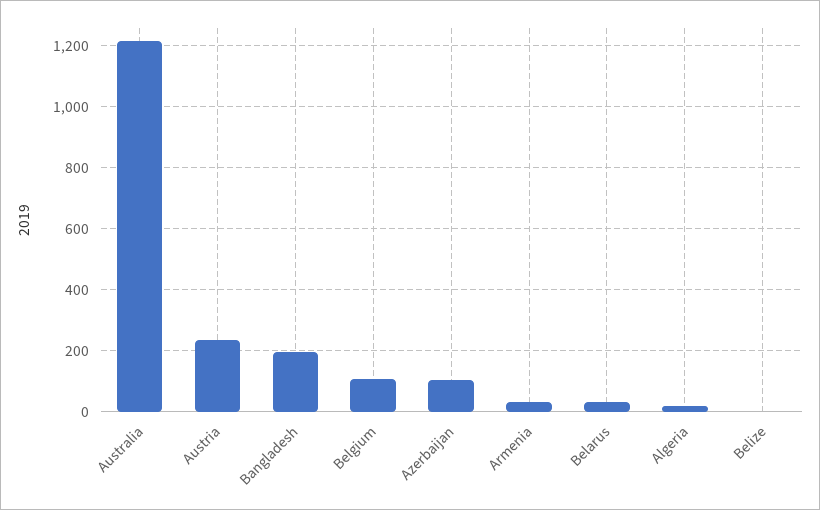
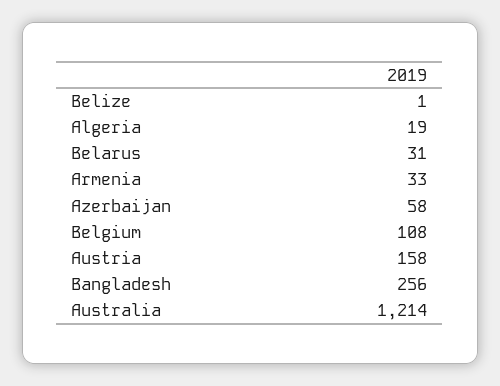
  {
    "Australia": 1214,
-   "Austria": 240,
+   "Austria": 158,
-   "Bangladesh": 200,
+   "Bangladesh": 256,
    "Belgium": 108,
-   "Azerbaijan": 100,
+   "Azerbaijan": 58,
    "Armenia": 33,
    "Belarus": 31,
    "Algeria": 19,
    "Belize": 1
  }

